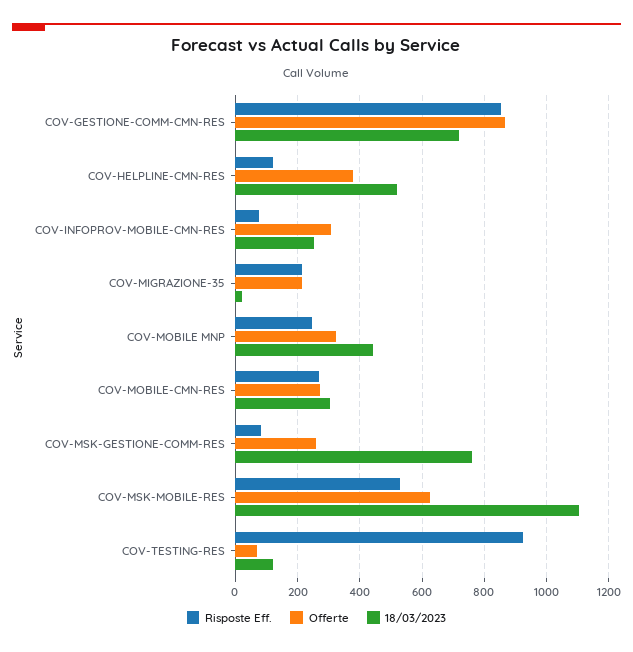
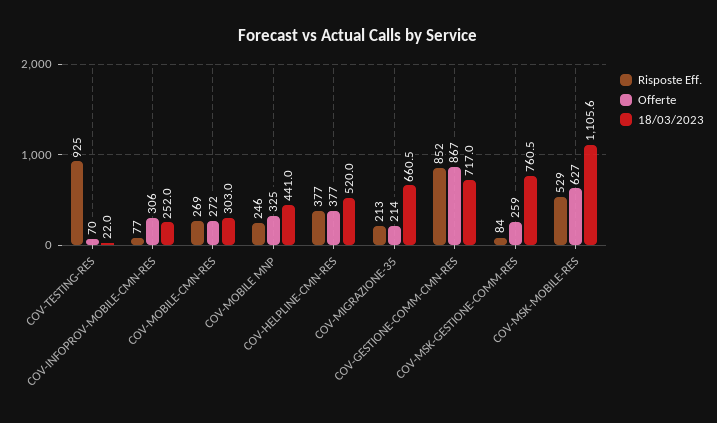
  {
    "Risposte Eff.": {
      "COV-GESTIONE-COMM-CMN-RES": 852,
-     "COV-HELPLINE-CMN-RES": 120,
+     "COV-HELPLINE-CMN-RES": 377,
      "COV-INFOPROV-MOBILE-CMN-RES": 77,
      "COV-MIGRAZIONE-35": 213,
      "COV-MOBILE MNP": 246,
      "COV-MOBILE-CMN-RES": 269,
      "COV-MSK-GESTIONE-COMM-RES": 84,
      "COV-MSK-MOBILE-RES": 529,
      "COV-TESTING-RES": 925
    },
    "Offerte": {
      "COV-GESTIONE-COMM-CMN-RES": 867,
      "COV-HELPLINE-CMN-RES": 377,
      "COV-INFOPROV-MOBILE-CMN-RES": 306,
      "COV-MIGRAZIONE-35": 214,
      "COV-MOBILE MNP": 325,
      "COV-MOBILE-CMN-RES": 272,
      "COV-MSK-GESTIONE-COMM-RES": 259,
      "COV-MSK-MOBILE-RES": 627,
      "COV-TESTING-RES": 70
    },
    "18/03/2023": {
      "COV-GESTIONE-COMM-CMN-RES": 717,
      "COV-HELPLINE-CMN-RES": 520,
      "COV-INFOPROV-MOBILE-CMN-RES": 252,
-     "COV-MIGRAZIONE-35": 20,
+     "COV-MIGRAZIONE-35": 660.5,
      "COV-MOBILE MNP": 441,
      "COV-MOBILE-CMN-RES": 303,
      "COV-MSK-GESTIONE-COMM-RES": 760.5,
      "COV-MSK-MOBILE-RES": 1105.6,
-     "COV-TESTING-RES": 120
+     "COV-TESTING-RES": 22
    }
  }

